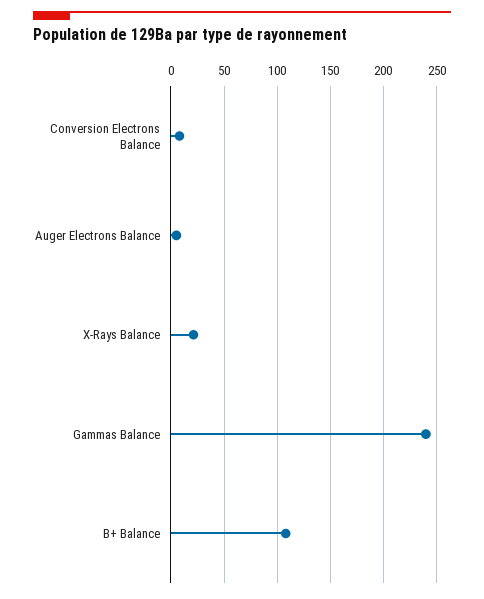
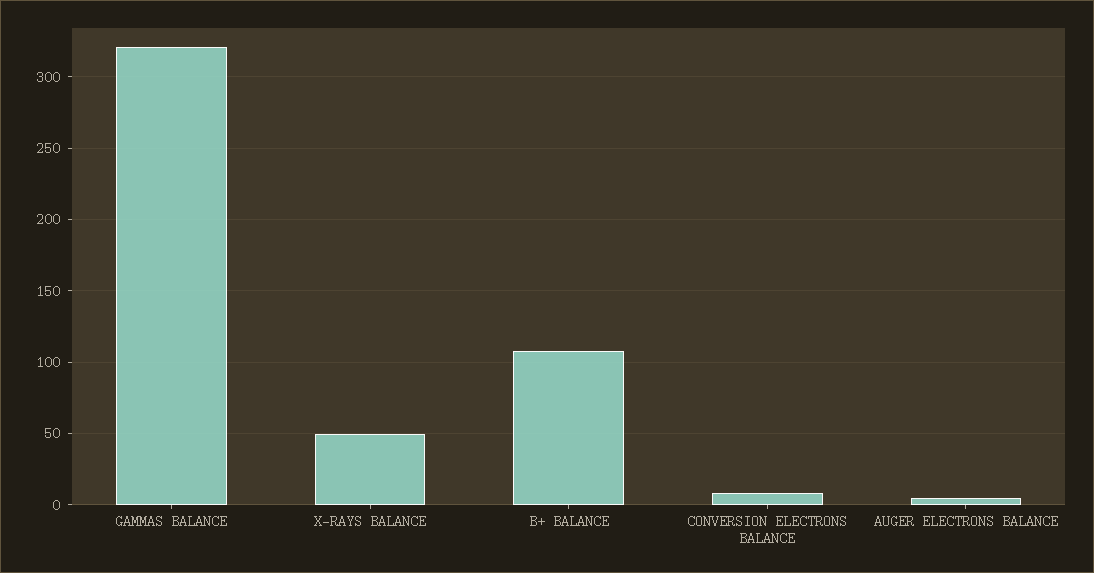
  {
    "Conversion Electrons Balance": 10,
    "Auger Electrons Balance": 5,
-   "X-Rays Balance": 20,
+   "X-Rays Balance": 50,
-   "Gammas Balance": 240,
+   "Gammas Balance": 320,
    "B+ Balance": 110
  }

